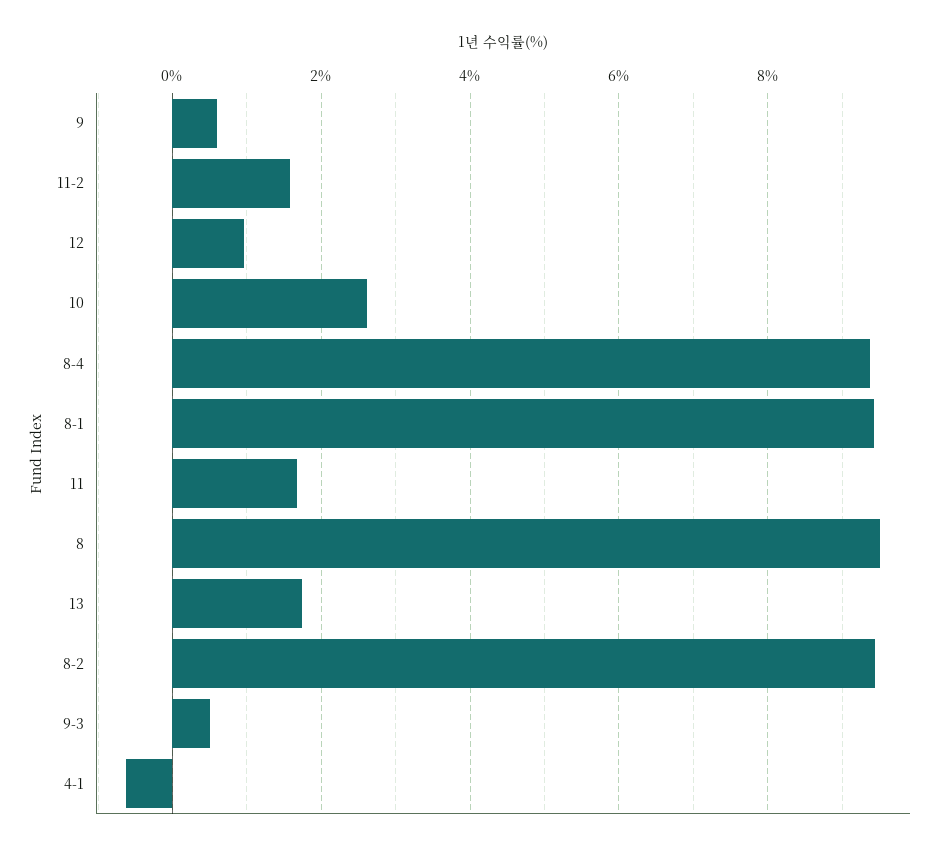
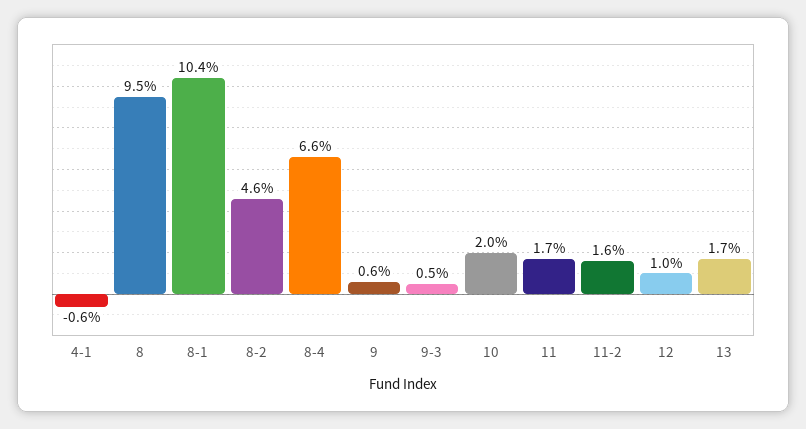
  {
    "9": 0.6,
    "11-2": 1.6,
    "12": 1,
-   "10": 2.6,
+   "10": 2,
-   "8-4": 9.4,
+   "8-4": 6.6,
-   "8-1": 9.4,
+   "8-1": 10.4,
    "11": 1.7,
    "8": 9.5,
    "13": 1.7,
-   "8-2": 9.4,
+   "8-2": 4.6,
    "9-3": 0.5,
    "4-1": -0.6
  }

